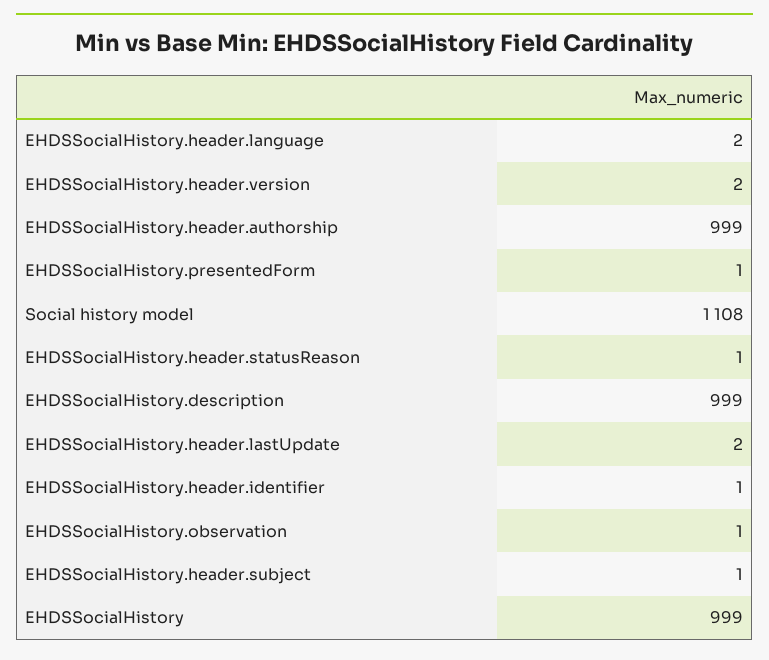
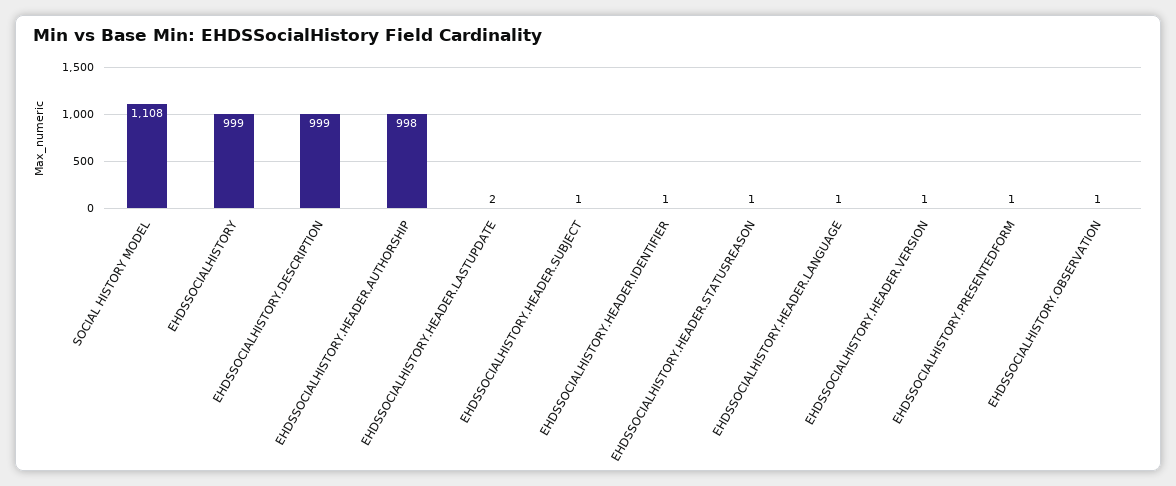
  {
-   "EHDSSocialHistory.header.language": 2,
+   "EHDSSocialHistory.header.language": 1,
-   "EHDSSocialHistory.header.version": 2,
+   "EHDSSocialHistory.header.version": 1,
-   "EHDSSocialHistory.header.authorship": 999,
+   "EHDSSocialHistory.header.authorship": 998,
    "EHDSSocialHistory.presentedForm": 1,
    "Social history model": 1108,
    "EHDSSocialHistory.header.statusReason": 1,
    "EHDSSocialHistory.description": 999,
    "EHDSSocialHistory.header.lastUpdate": 2,
    "EHDSSocialHistory.header.identifier": 1,
    "EHDSSocialHistory.observation": 1,
    "EHDSSocialHistory.header.subject": 1,
    "EHDSSocialHistory": 999
  }

